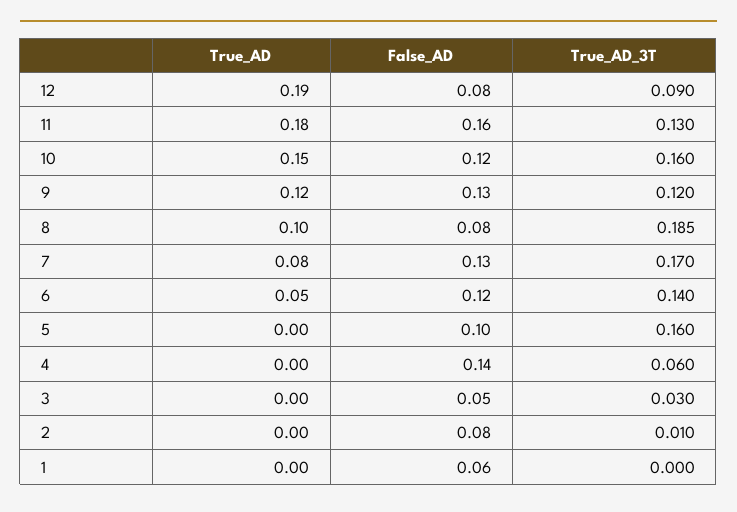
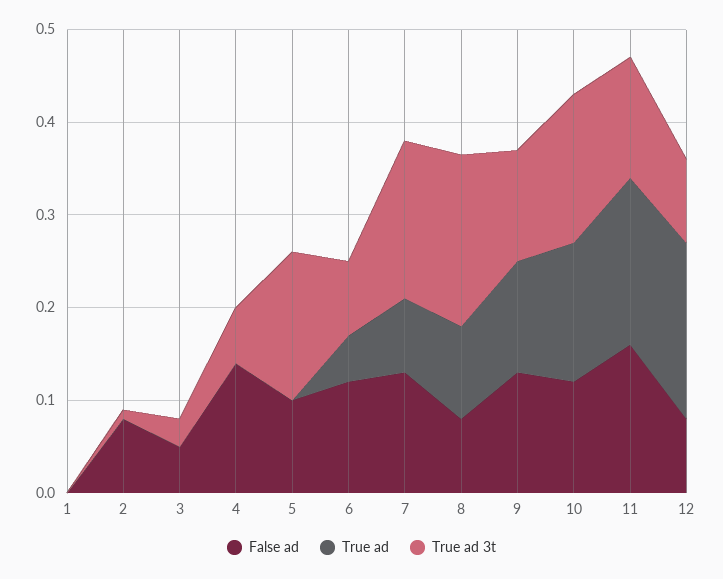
  {
    "True_AD": {
      "12": 0.19,
      "11": 0.18,
      "10": 0.15,
      "9": 0.12,
      "8": 0.1,
      "7": 0.08,
      "6": 0.05,
      "5": 0,
      "4": 0,
      "3": 0,
      "2": 0,
      "1": 0
    },
    "False_AD": {
      "12": 0.08,
      "11": 0.16,
      "10": 0.12,
      "9": 0.13,
      "8": 0.08,
      "7": 0.13,
      "6": 0.12,
      "5": 0.1,
      "4": 0.14,
      "3": 0.05,
      "2": 0.08,
-     "1": 0.06
+     "1": 0
    },
    "True_AD_3T": {
      "12": 0.09,
      "11": 0.13,
      "10": 0.16,
      "9": 0.12,
      "8": 0.185,
      "7": 0.17,
-     "6": 0.14,
+     "6": 0.08,
      "5": 0.16,
      "4": 0.06,
      "3": 0.03,
      "2": 0.01,
      "1": 0
    }
  }

